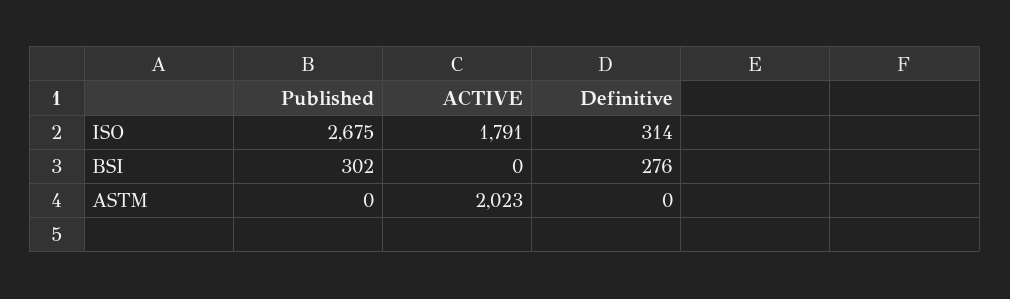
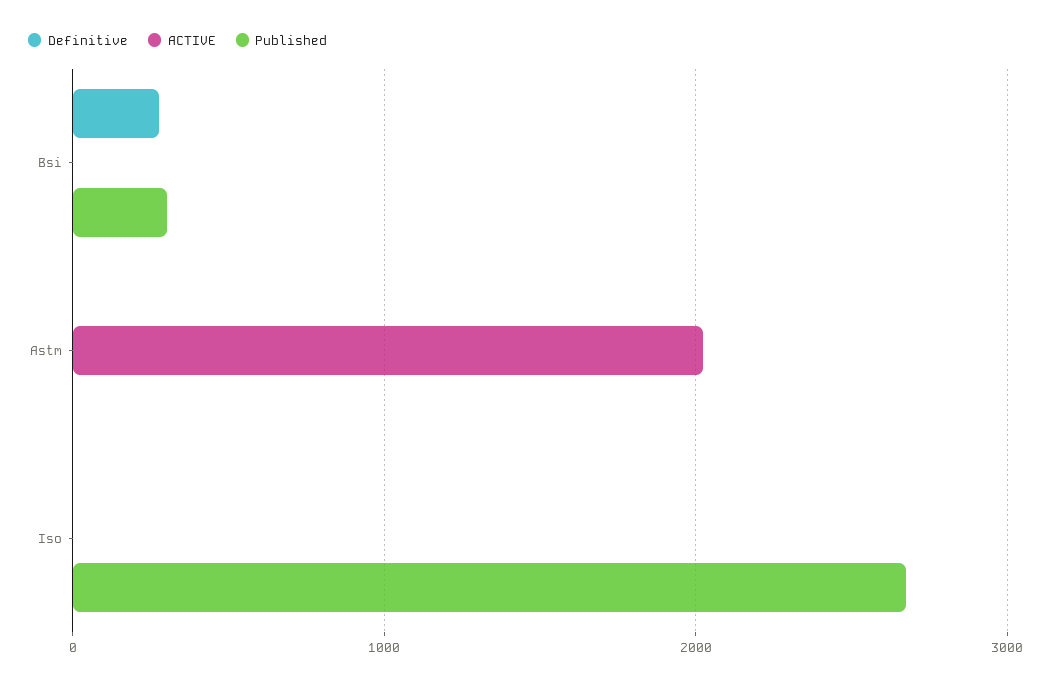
  {
    "Published": {
      "ISO": 2675,
      "BSI": 302,
      "ASTM": 0
    },
    "ACTIVE": {
-     "ISO": 1791,
+     "ISO": 0,
      "BSI": 0,
      "ASTM": 2023
    },
    "Definitive": {
-     "ISO": 314,
+     "ISO": 0,
      "BSI": 276,
      "ASTM": 0
    }
  }

